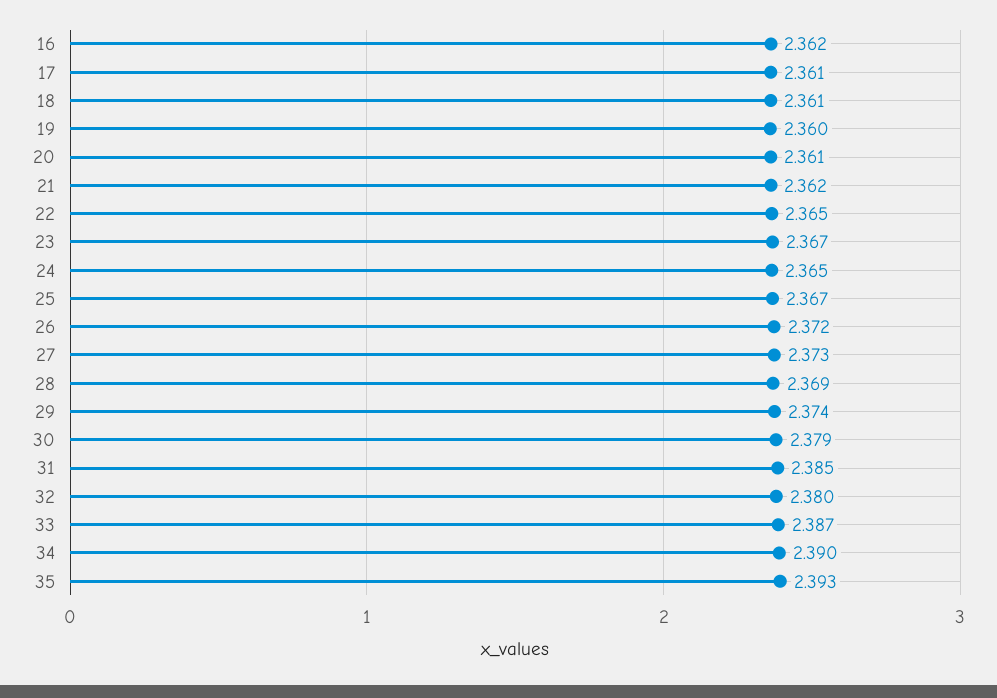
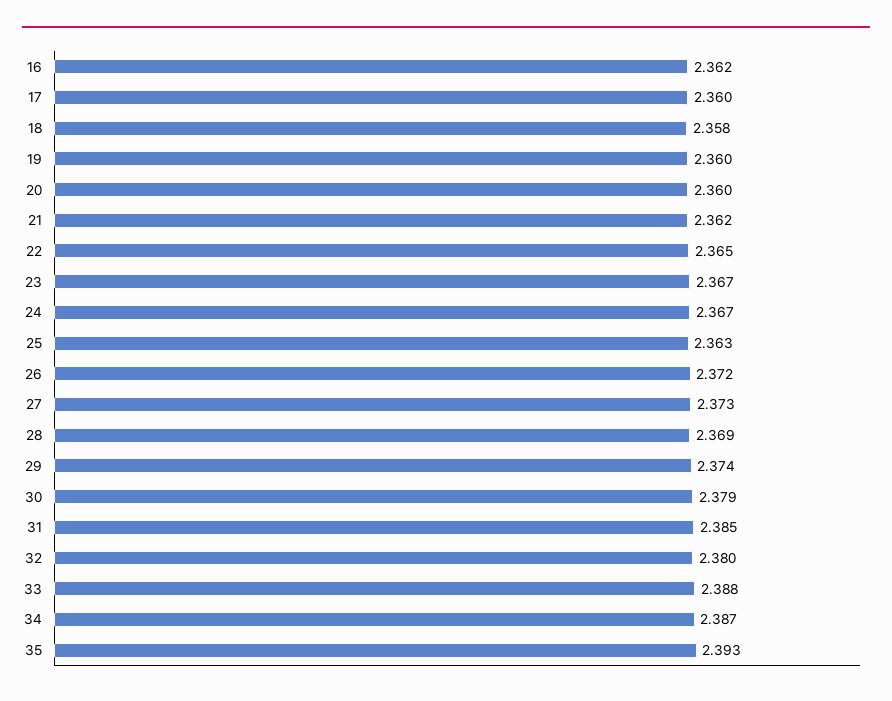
  {
    "16": 2.362,
-   "17": 2.361,
+   "17": 2.36,
-   "18": 2.361,
+   "18": 2.358,
    "19": 2.36,
-   "20": 2.361,
+   "20": 2.36,
    "21": 2.362,
    "22": 2.365,
    "23": 2.367,
-   "24": 2.365,
+   "24": 2.367,
-   "25": 2.367,
+   "25": 2.363,
    "26": 2.372,
    "27": 2.373,
    "28": 2.369,
    "29": 2.374,
    "30": 2.379,
    "31": 2.385,
    "32": 2.38,
-   "33": 2.387,
+   "33": 2.388,
-   "34": 2.39,
+   "34": 2.387,
    "35": 2.393
  }

